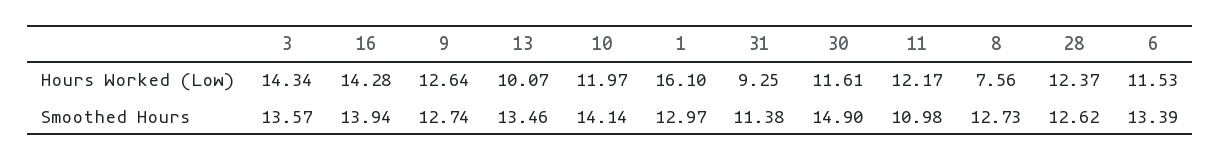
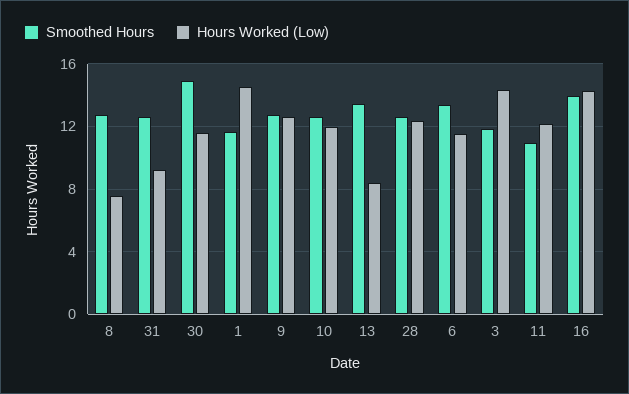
  {
    "Hours Worked (Low)": {
      "3": 14.34,
      "16": 14.28,
      "9": 12.64,
-     "13": 10.07,
+     "13": 8.5,
      "10": 11.97,
-     "1": 16.1,
+     "1": 14.5,
      "31": 9.25,
      "30": 11.61,
      "11": 12.17,
      "8": 7.56,
      "28": 12.37,
      "6": 11.53
    },
    "Smoothed Hours": {
-     "3": 13.57,
+     "3": 12,
      "16": 13.94,
      "9": 12.74,
      "13": 13.46,
-     "10": 14.14,
+     "10": 12.5,
-     "1": 12.97,
+     "1": 11.5,
-     "31": 11.38,
+     "31": 12.5,
      "30": 14.9,
      "11": 10.98,
      "8": 12.73,
      "28": 12.62,
      "6": 13.39
    }
  }

